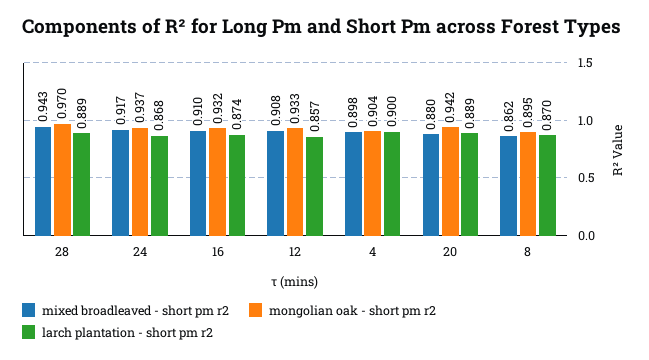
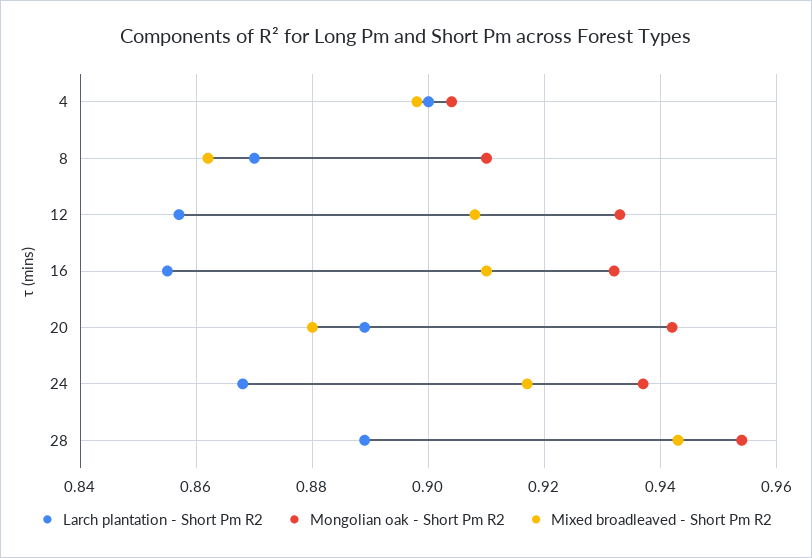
  {
    "mixed broadleaved - short pm r2": {
      "28": 0.943,
      "24": 0.917,
      "16": 0.91,
      "12": 0.908,
      "4": 0.898,
      "20": 0.88,
      "8": 0.862
    },
    "mongolian oak - short pm r2": {
-     "28": 0.97,
+     "28": 0.955,
      "24": 0.937,
      "16": 0.932,
      "12": 0.933,
      "4": 0.904,
      "20": 0.942,
-     "8": 0.895
+     "8": 0.91
    },
    "larch plantation - short pm r2": {
      "28": 0.889,
      "24": 0.868,
-     "16": 0.874,
+     "16": 0.855,
      "12": 0.857,
      "4": 0.9,
      "20": 0.889,
      "8": 0.87
    }
  }

